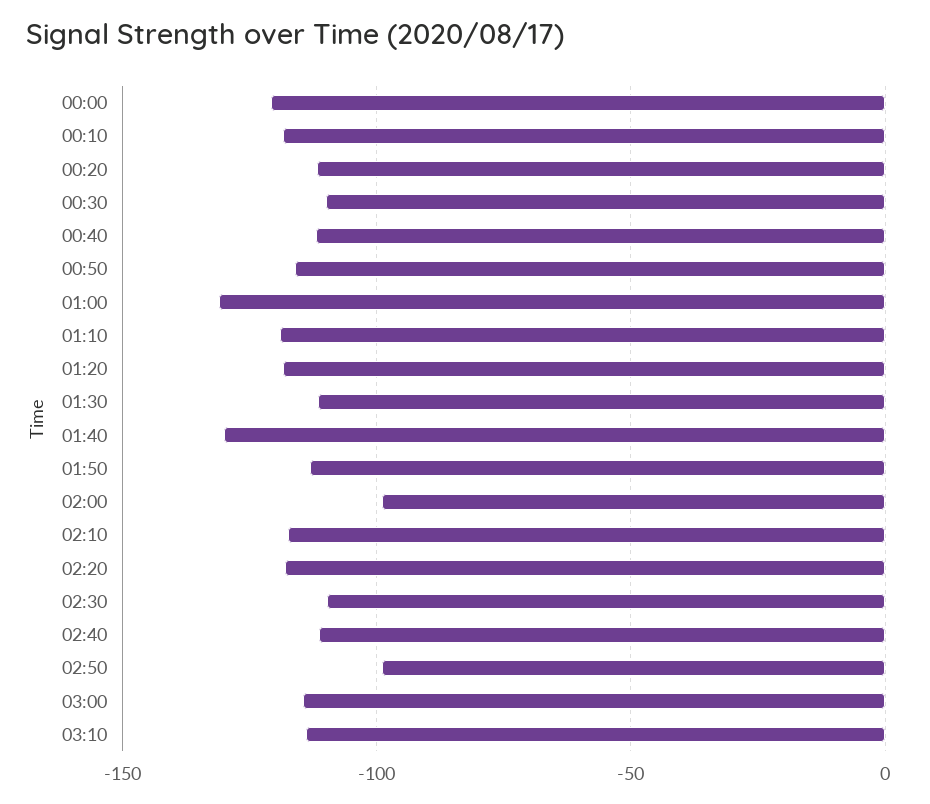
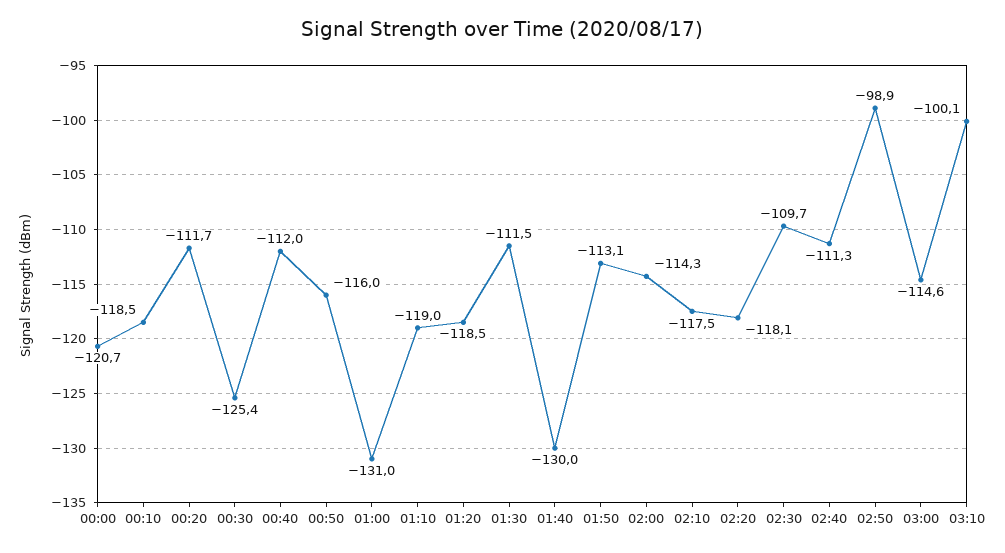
  {
    "00:00": -120.7,
    "00:10": -118.5,
    "00:20": -111.7,
-   "00:30": -110,
+   "00:30": -125.4,
    "00:40": -112,
    "00:50": -116,
    "01:00": -131,
    "01:10": -119,
    "01:20": -118.5,
    "01:30": -111.5,
    "01:40": -130,
    "01:50": -113.1,
-   "02:00": -100,
+   "02:00": -114.3,
    "02:10": -117.5,
    "02:20": -118.1,
    "02:30": -109.7,
    "02:40": -111.3,
    "02:50": -98.9,
    "03:00": -114.6,
-   "03:10": -115
+   "03:10": -100.1
  }

